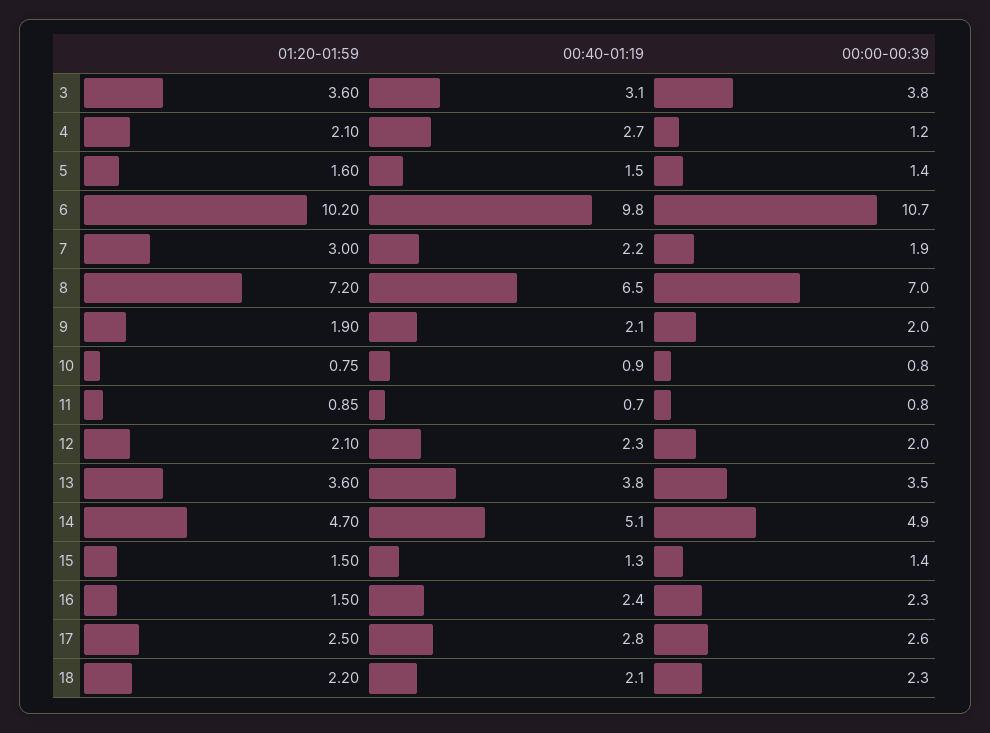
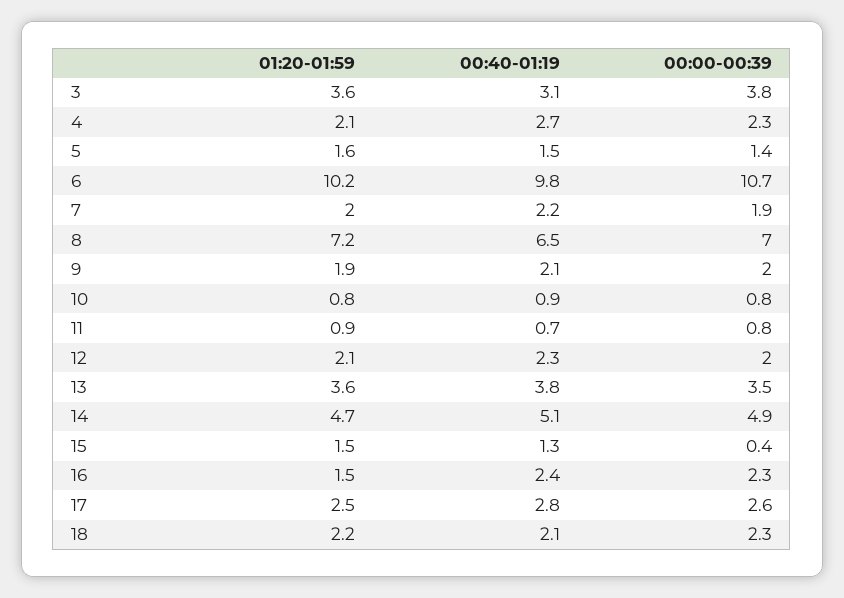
  {
    "01:20-01:59": {
      "3": 3.6,
      "4": 2.1,
      "5": 1.6,
      "6": 10.2,
-     "7": 3,
+     "7": 2,
      "8": 7.2,
      "9": 1.9,
      "10": 0.75,
      "11": 0.85,
      "12": 2.1,
      "13": 3.6,
      "14": 4.7,
      "15": 1.5,
      "16": 1.5,
      "17": 2.5,
      "18": 2.2
    },
    "00:40-01:19": {
      "3": 3.1,
      "4": 2.7,
      "5": 1.5,
      "6": 9.8,
      "7": 2.2,
      "8": 6.5,
      "9": 2.1,
      "10": 0.9,
      "11": 0.7,
      "12": 2.3,
      "13": 3.8,
      "14": 5.1,
      "15": 1.3,
      "16": 2.4,
      "17": 2.8,
      "18": 2.1
    },
    "00:00-00:39": {
      "3": 3.8,
-     "4": 1.2,
+     "4": 2.3,
      "5": 1.4,
      "6": 10.7,
      "7": 1.9,
      "8": 7,
      "9": 2,
      "10": 0.8,
      "11": 0.8,
      "12": 2,
      "13": 3.5,
      "14": 4.9,
-     "15": 1.4,
+     "15": 0.4,
      "16": 2.3,
      "17": 2.6,
      "18": 2.3
    }
  }

